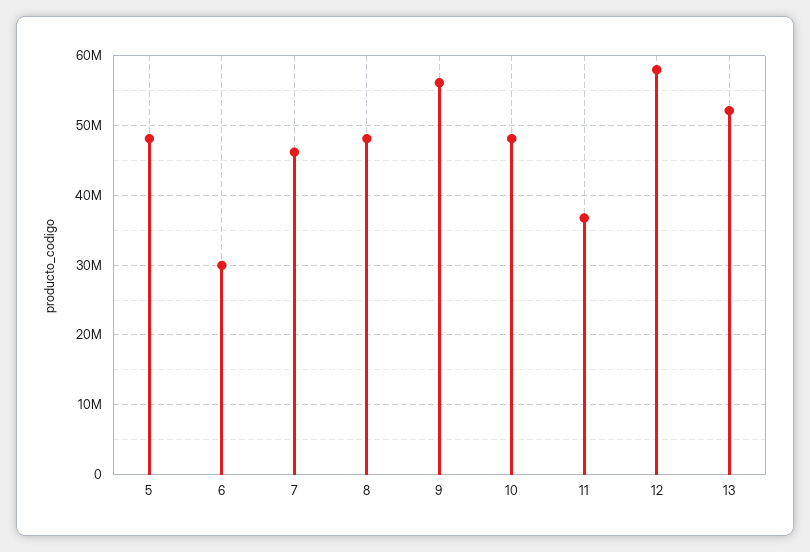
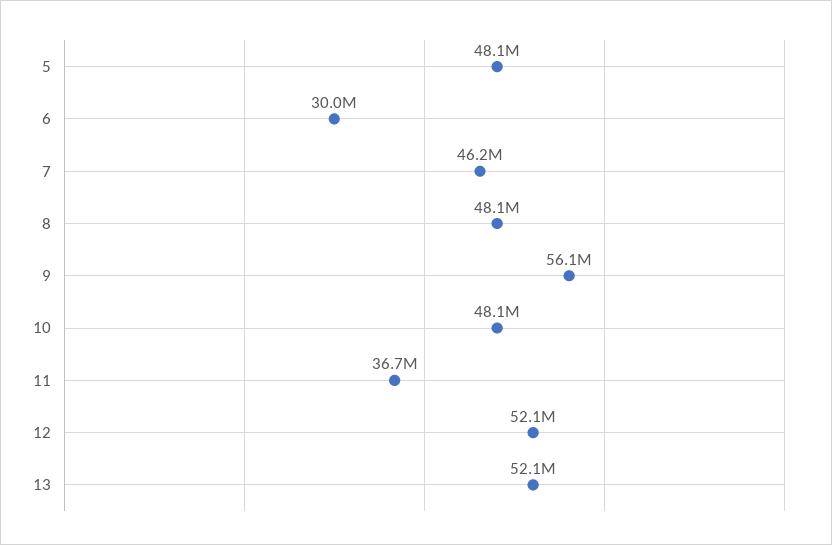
  {
    "5": 48100000,
    "6": 30000000,
    "7": 46200000,
    "8": 48100000,
    "9": 56100000,
    "10": 48100000,
    "11": 36700000,
-   "12": 58000000,
+   "12": 52100000,
    "13": 52100000
  }

